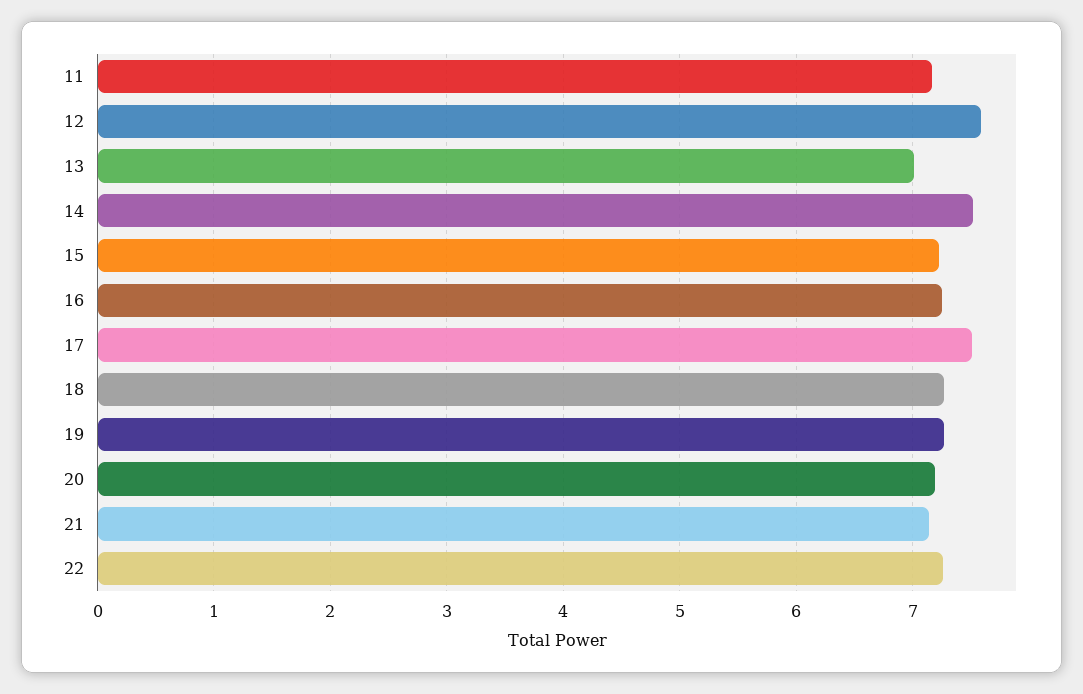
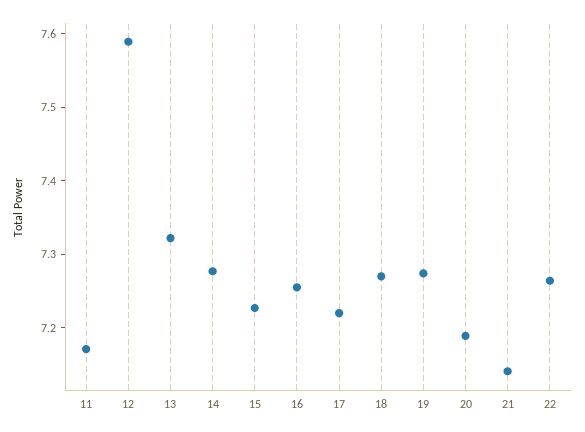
  {
    "11": 7.18,
    "12": 7.58,
-   "13": 7,
+   "13": 7.32,
-   "14": 7.5,
+   "14": 7.28,
    "15": 7.22,
    "16": 7.26,
-   "17": 7.5,
+   "17": 7.22,
    "18": 7.28,
    "19": 7.28,
    "20": 7.18,
    "21": 7.14,
    "22": 7.26
  }

